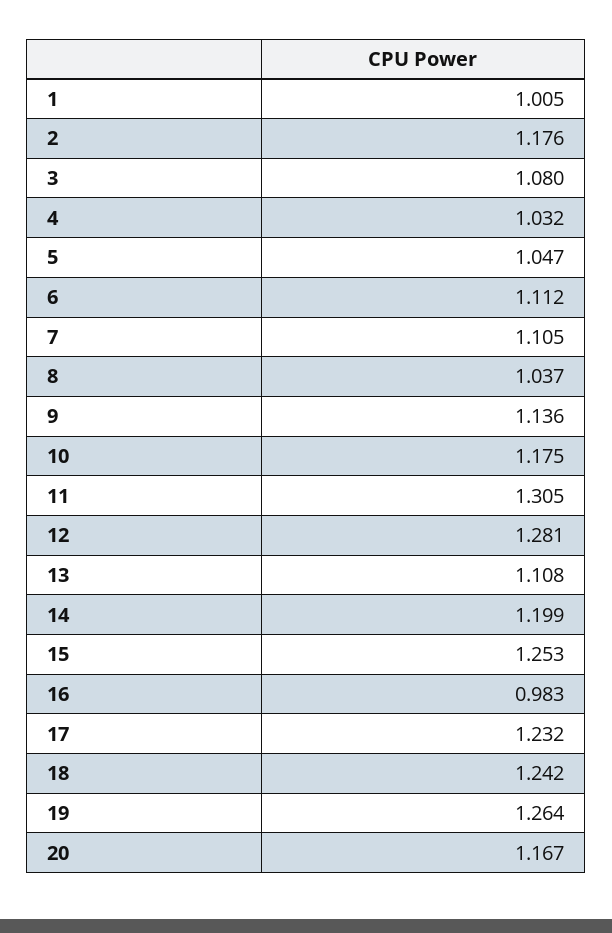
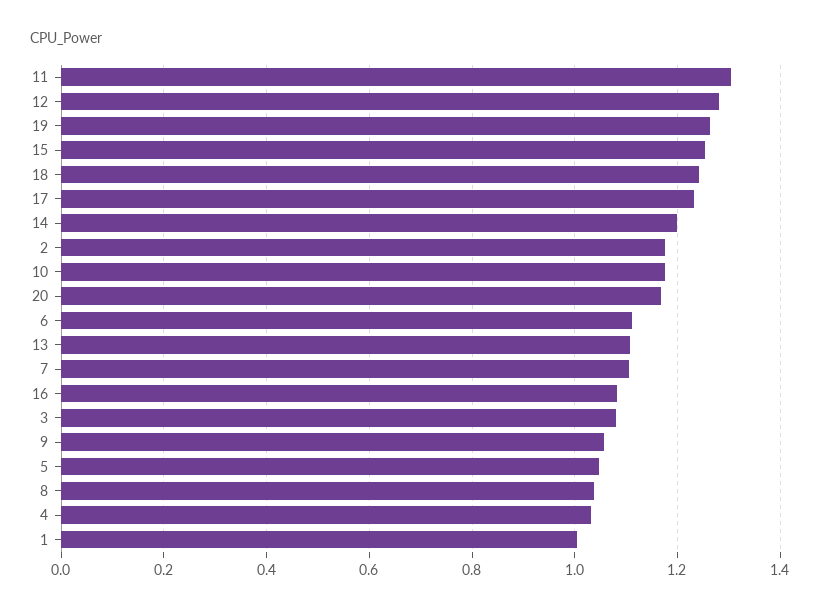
  {
    "1": 1.005,
    "2": 1.176,
    "3": 1.08,
    "4": 1.032,
    "5": 1.047,
    "6": 1.112,
    "7": 1.105,
    "8": 1.037,
-   "9": 1.136,
+   "9": 1.06,
    "10": 1.175,
    "11": 1.305,
    "12": 1.281,
    "13": 1.108,
    "14": 1.199,
    "15": 1.253,
-   "16": 0.983,
+   "16": 1.08,
    "17": 1.232,
    "18": 1.242,
    "19": 1.264,
    "20": 1.167
  }

